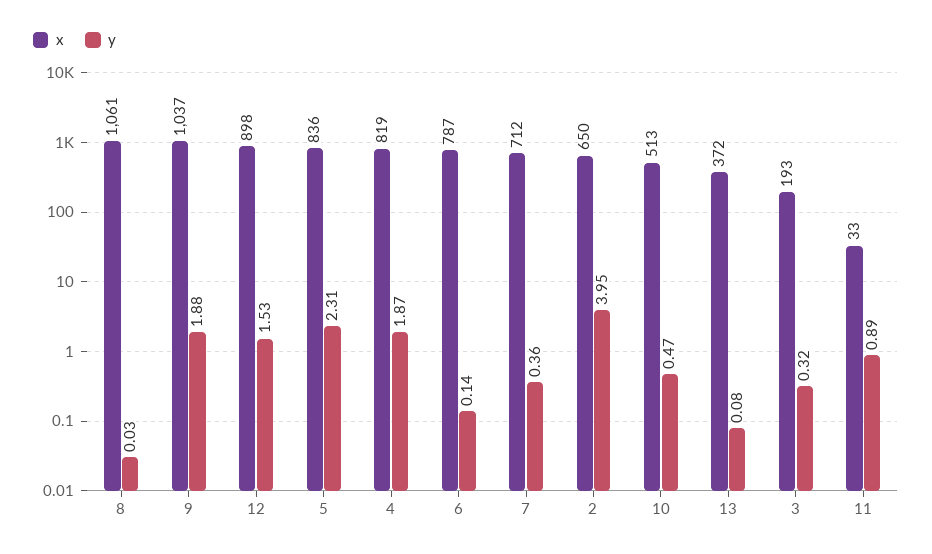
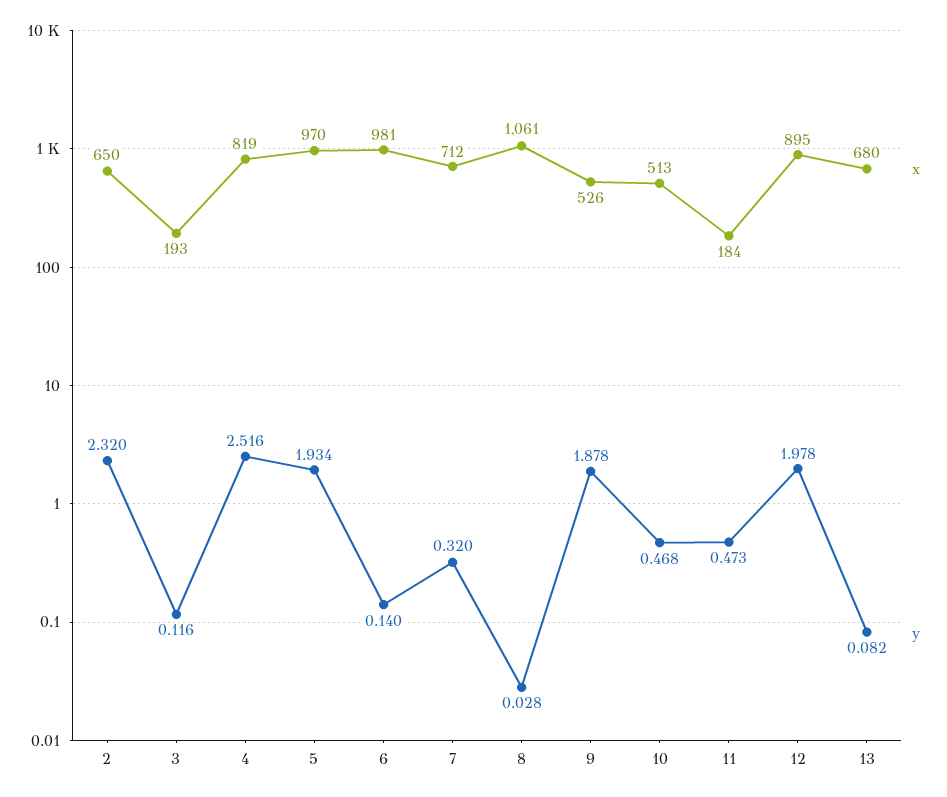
  {
    "x": {
      "8": 1061,
-     "9": 1037,
+     "9": 526,
-     "12": 898,
+     "12": 895,
-     "5": 836,
+     "5": 970,
      "4": 819,
-     "6": 787,
+     "6": 981,
      "7": 712,
      "2": 650,
      "10": 513,
-     "13": 372,
+     "13": 680,
      "3": 193,
-     "11": 33
+     "11": 184
    },
    "y": {
      "8": 0.028,
      "9": 1.878,
-     "12": 1.53,
+     "12": 1.978,
-     "5": 2.31,
+     "5": 1.934,
-     "4": 1.87,
+     "4": 2.516,
      "6": 0.14,
-     "7": 0.36,
+     "7": 0.32,
-     "2": 3.95,
+     "2": 2.32,
      "10": 0.468,
      "13": 0.082,
-     "3": 0.32,
+     "3": 0.116,
-     "11": 0.89
+     "11": 0.473
    }
  }

